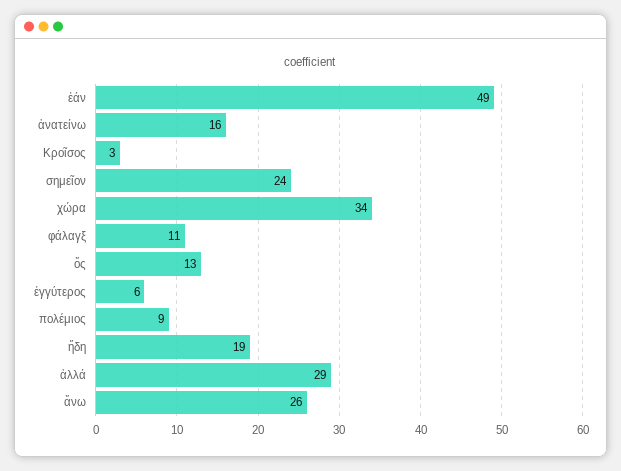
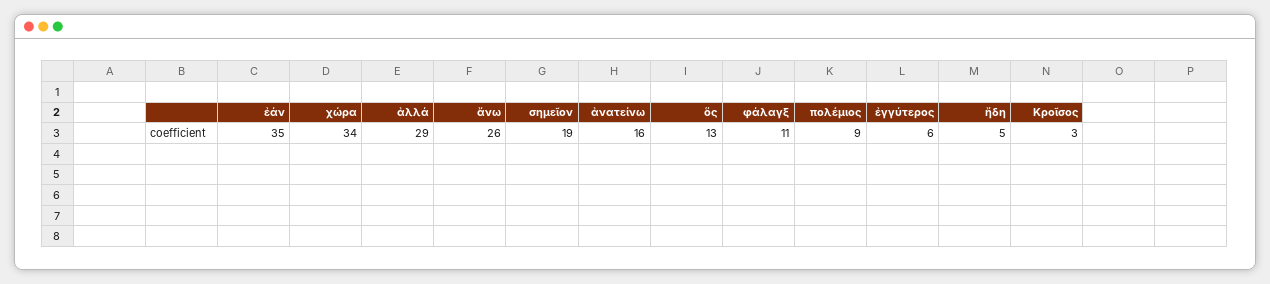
  {
-   "ἐάν": 49,
+   "ἐάν": 35,
    "ἀνατείνω": 16,
    "Κροῖσος": 3,
-   "σημεῖον": 24,
+   "σημεῖον": 19,
    "χώρα": 34,
    "φάλαγξ": 11,
    "ὅς": 13,
    "ἐγγύτερος": 6,
    "πολέμιος": 9,
-   "ἤδη": 19,
+   "ἤδη": 5,
    "ἀλλά": 29,
    "ἄνω": 26
  }

